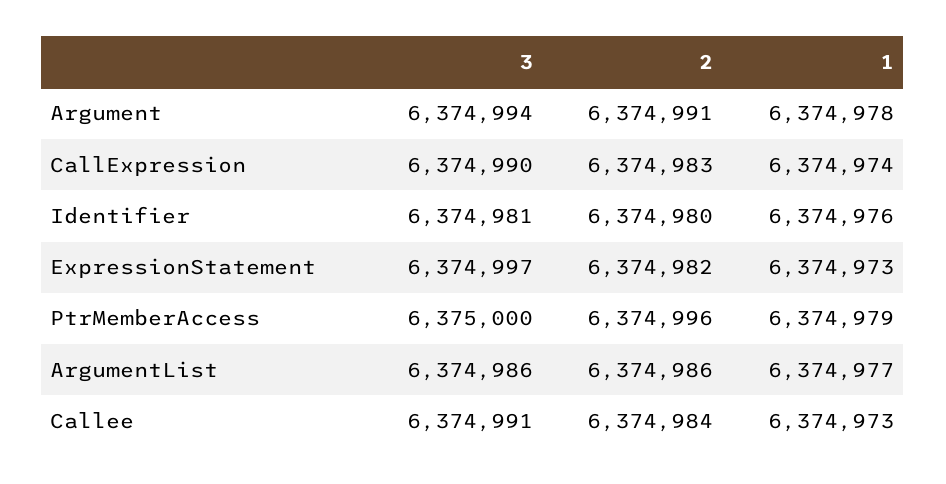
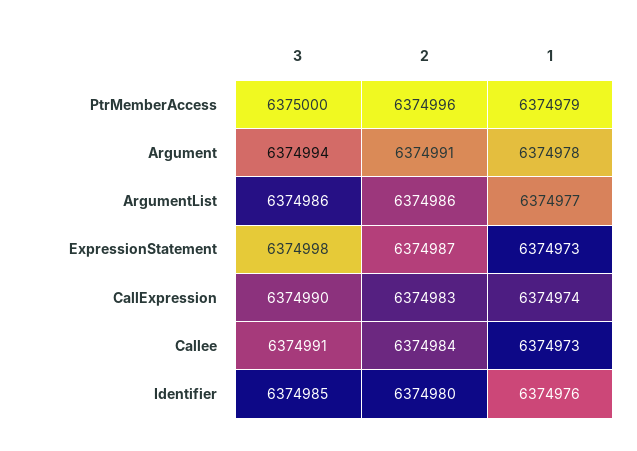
  {
    "3": {
      "Argument": 6374994,
      "CallExpression": 6374990,
-     "Identifier": 6374981,
+     "Identifier": 6374985,
-     "ExpressionStatement": 6374997,
+     "ExpressionStatement": 6374998,
      "PtrMemberAccess": 6375000,
      "ArgumentList": 6374986,
      "Callee": 6374991
    },
    "2": {
      "Argument": 6374991,
      "CallExpression": 6374983,
      "Identifier": 6374980,
-     "ExpressionStatement": 6374982,
+     "ExpressionStatement": 6374987,
      "PtrMemberAccess": 6374996,
      "ArgumentList": 6374986,
      "Callee": 6374984
    },
    "1": {
      "Argument": 6374978,
      "CallExpression": 6374974,
      "Identifier": 6374976,
      "ExpressionStatement": 6374973,
      "PtrMemberAccess": 6374979,
      "ArgumentList": 6374977,
      "Callee": 6374973
    }
  }

